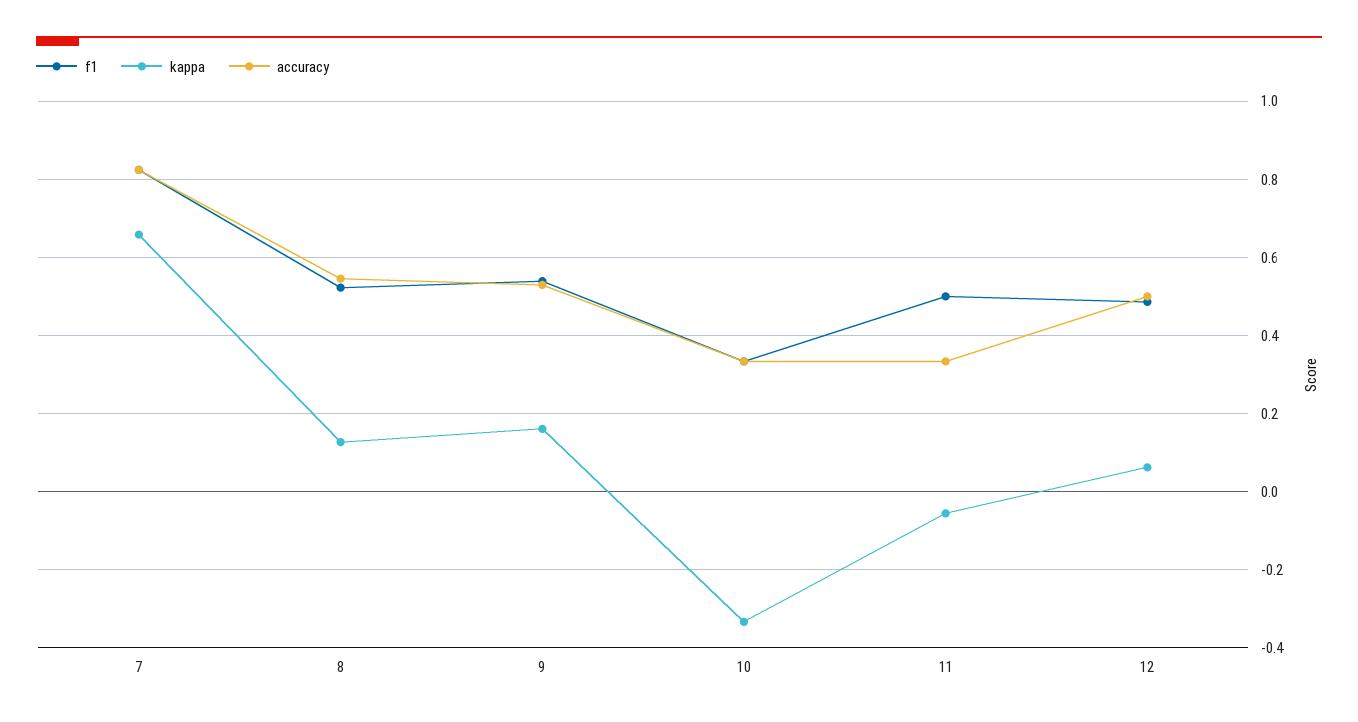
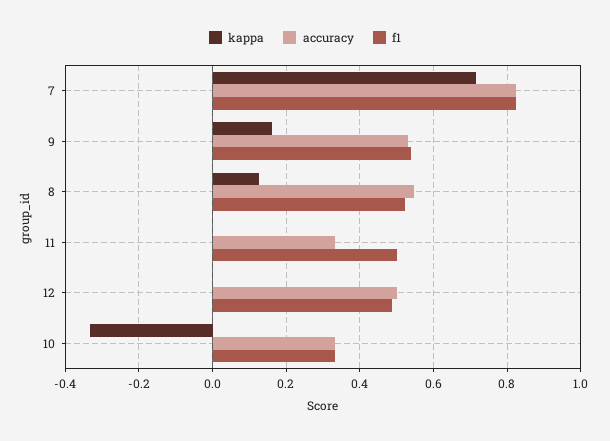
  {
    "f1": {
      "7": 0.82,
      "8": 0.52,
      "9": 0.54,
      "10": 0.34,
      "11": 0.5,
      "12": 0.48
    },
    "kappa": {
-     "7": 0.66,
+     "7": 0.72,
      "8": 0.12,
      "9": 0.16,
      "10": -0.34,
-     "11": -0.06,
+     "11": 0,
-     "12": 0.06
+     "12": 0
    },
    "accuracy": {
      "7": 0.82,
      "8": 0.54,
      "9": 0.52,
      "10": 0.34,
      "11": 0.34,
      "12": 0.5
    }
  }

